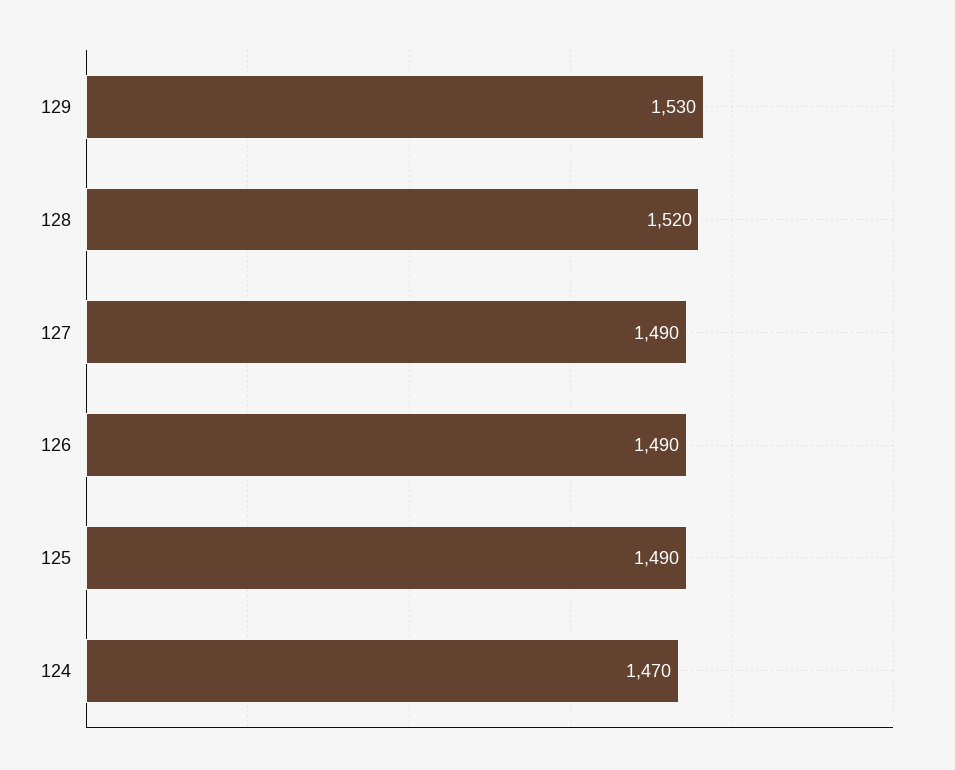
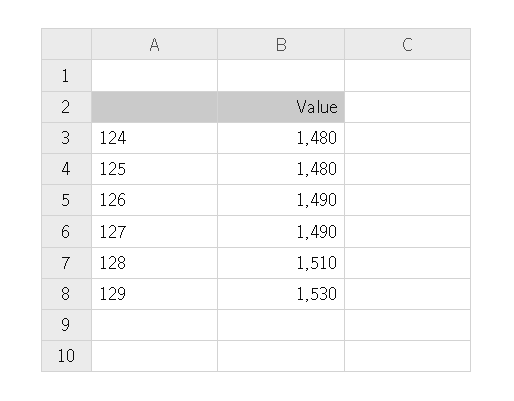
  {
    "129": 1530,
-   "128": 1520,
+   "128": 1510,
    "127": 1490,
    "126": 1490,
-   "125": 1490,
+   "125": 1480,
-   "124": 1470
+   "124": 1480
  }

